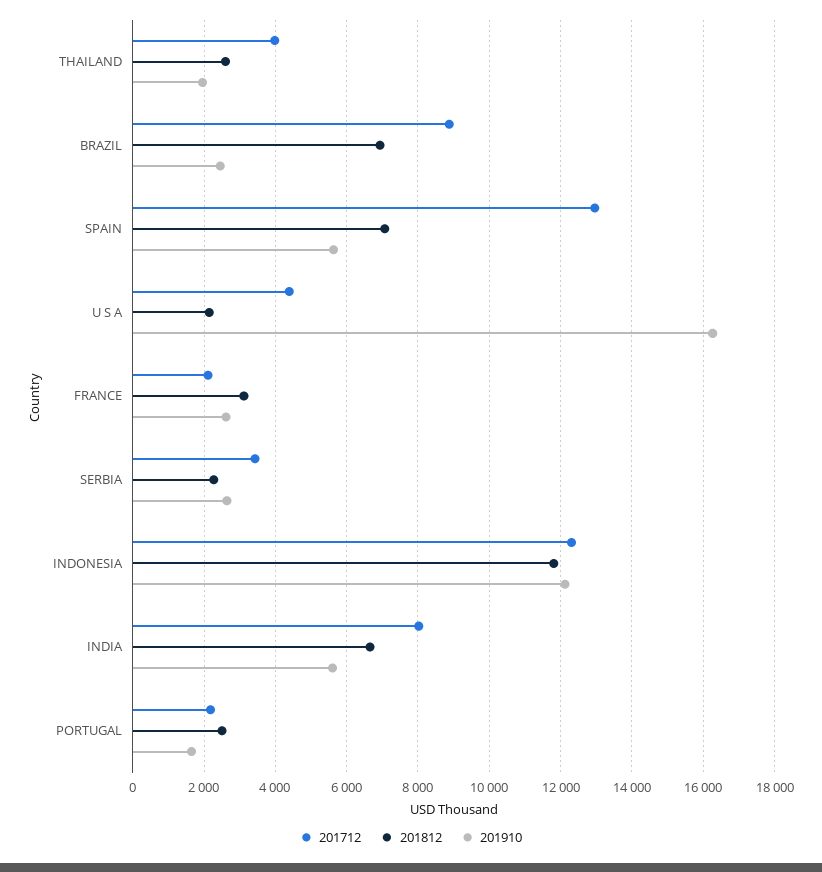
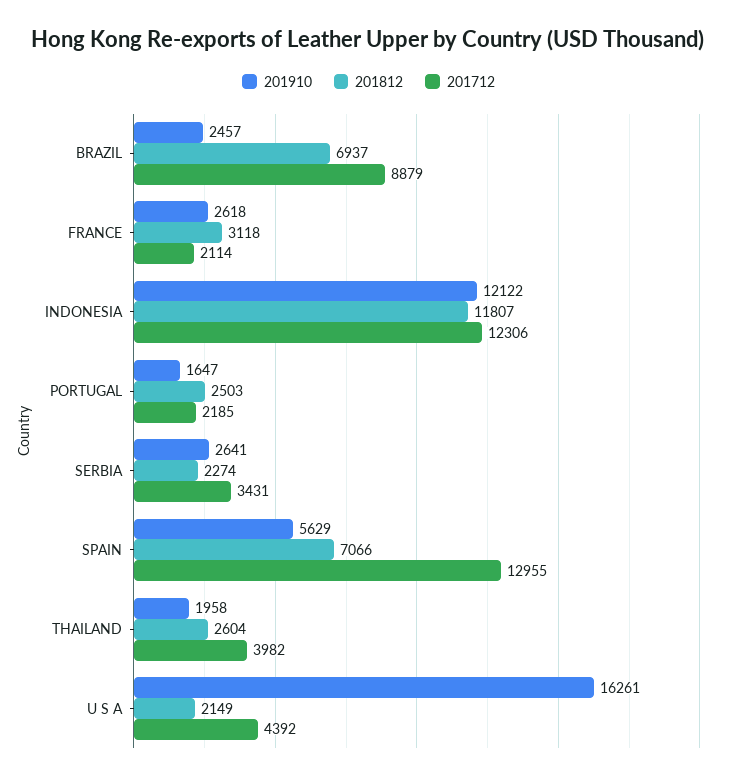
  {
    "201712": {
      "THAILAND": 3982,
      "BRAZIL": 8879,
      "SPAIN": 12955,
      "U S A": 4392,
      "FRANCE": 2114,
      "SERBIA": 3431,
      "INDONESIA": 12306,
-     "INDIA": 8000,
      "PORTUGAL": 2185
    },
    "201812": {
      "THAILAND": 2604,
      "BRAZIL": 6937,
      "SPAIN": 7066,
      "U S A": 2149,
      "FRANCE": 3118,
      "SERBIA": 2274,
      "INDONESIA": 11807,
-     "INDIA": 6600,
      "PORTUGAL": 2503
    },
    "201910": {
      "THAILAND": 1958,
      "BRAZIL": 2457,
      "SPAIN": 5629,
      "U S A": 16261,
      "FRANCE": 2618,
      "SERBIA": 2641,
      "INDONESIA": 12122,
-     "INDIA": 5600,
      "PORTUGAL": 1647
    }
  }

